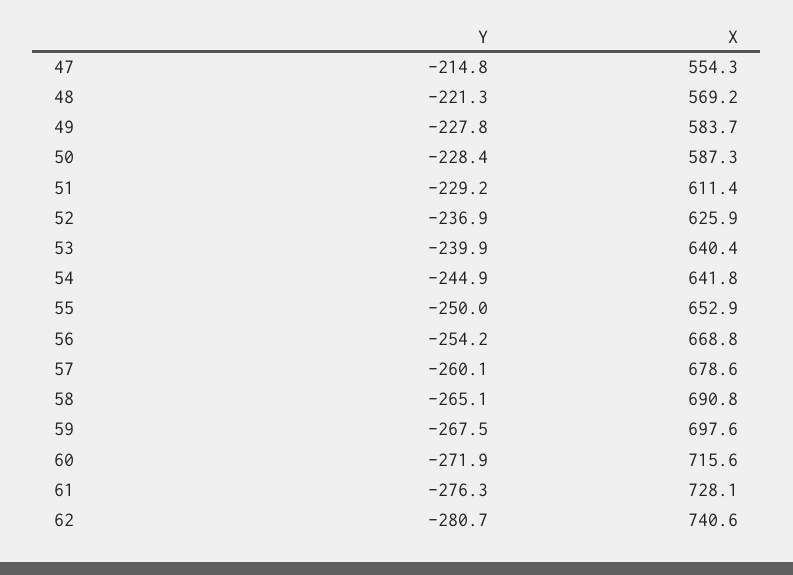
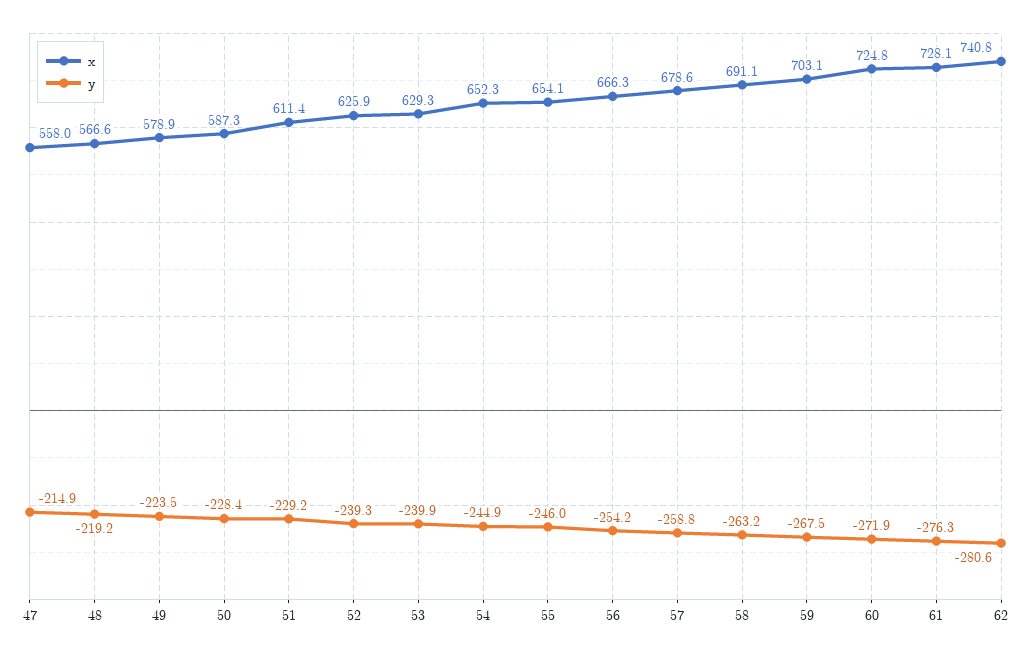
  {
    "Y": {
-     "47": -214.8,
+     "47": -214.9,
-     "48": -221.3,
+     "48": -219.2,
-     "49": -227.8,
+     "49": -223.5,
      "50": -228.4,
      "51": -229.2,
-     "52": -236.9,
+     "52": -239.3,
      "53": -239.9,
      "54": -244.9,
-     "55": -250,
+     "55": -246,
      "56": -254.2,
-     "57": -260.1,
+     "57": -258.8,
-     "58": -265.1,
+     "58": -263.2,
      "59": -267.5,
      "60": -271.9,
      "61": -276.3,
-     "62": -280.7
+     "62": -280.6
    },
    "X": {
-     "47": 554.3,
+     "47": 558,
-     "48": 569.2,
+     "48": 566.6,
-     "49": 583.7,
+     "49": 578.9,
      "50": 587.3,
      "51": 611.4,
      "52": 625.9,
-     "53": 640.4,
+     "53": 629.3,
-     "54": 641.8,
+     "54": 652.3,
-     "55": 652.9,
+     "55": 654.1,
-     "56": 668.8,
+     "56": 666.3,
      "57": 678.6,
-     "58": 690.8,
+     "58": 691.1,
-     "59": 697.6,
+     "59": 703.1,
-     "60": 715.6,
+     "60": 724.8,
      "61": 728.1,
-     "62": 740.6
+     "62": 740.8
    }
  }

